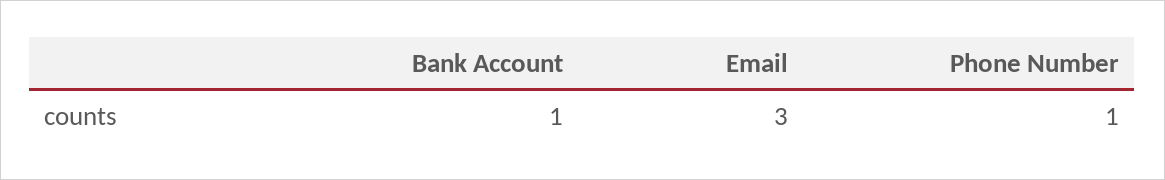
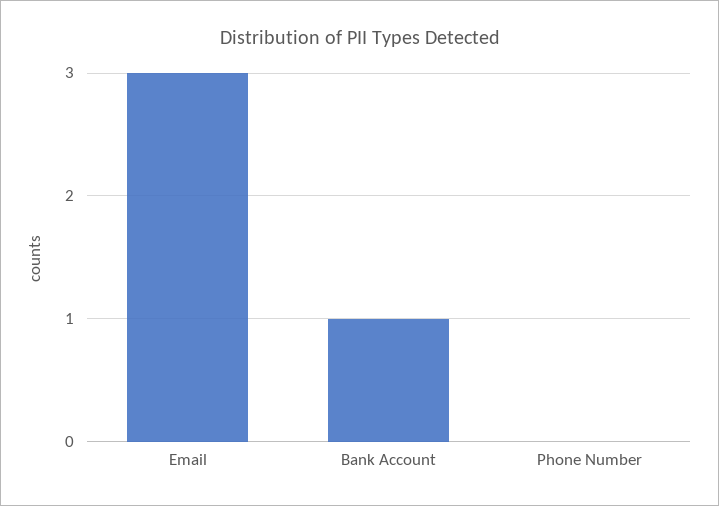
  {
    "Bank Account": 1,
    "Email": 3,
-   "Phone Number": 1
+   "Phone Number": 0
  }

